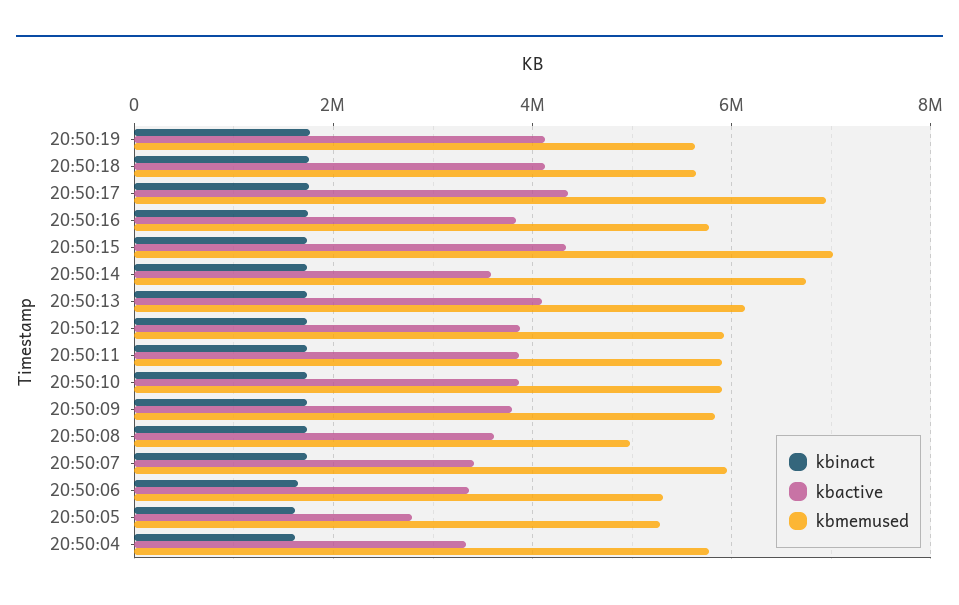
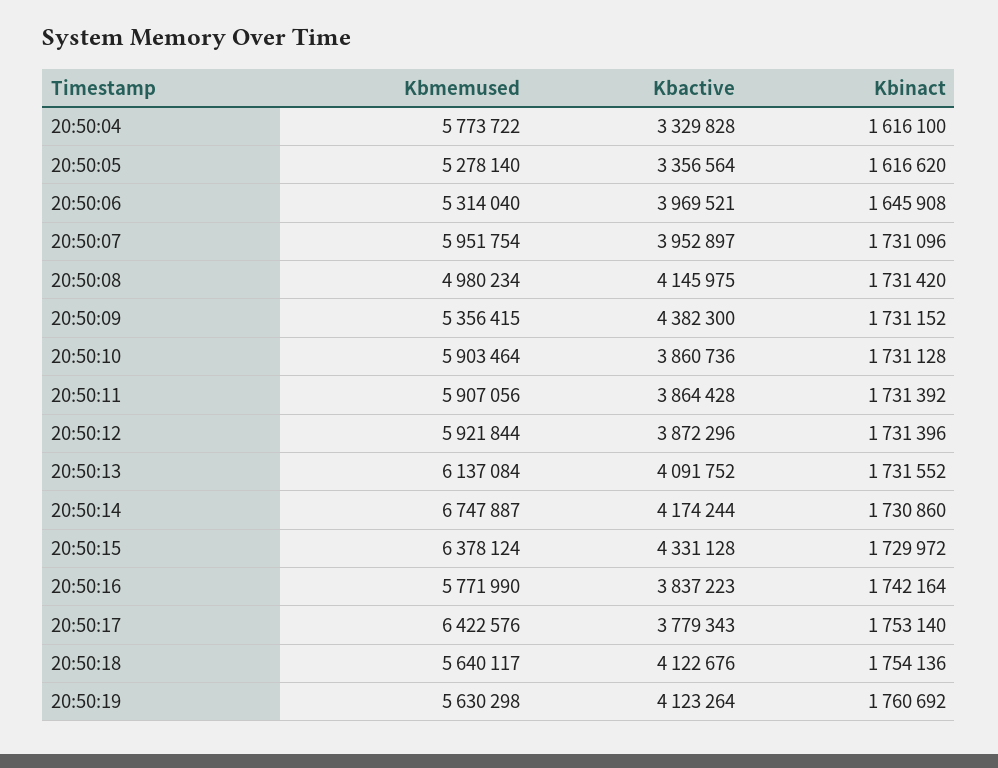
  {
    "kbinact": {
      "20:50:19": 1760692,
      "20:50:18": 1754136,
      "20:50:17": 1753140,
      "20:50:16": 1742164,
      "20:50:15": 1729972,
      "20:50:14": 1730860,
      "20:50:13": 1731552,
      "20:50:12": 1731396,
      "20:50:11": 1731392,
      "20:50:10": 1731128,
      "20:50:09": 1731152,
      "20:50:08": 1731420,
      "20:50:07": 1731096,
      "20:50:06": 1645908,
      "20:50:05": 1616620,
      "20:50:04": 1616100
    },
    "kbactive": {
      "20:50:19": 4123264,
      "20:50:18": 4122676,
-     "20:50:17": 4400000,
+     "20:50:17": 3779343,
      "20:50:16": 3837223,
      "20:50:15": 4331128,
-     "20:50:14": 3600000,
+     "20:50:14": 4174244,
      "20:50:13": 4091752,
      "20:50:12": 3872296,
      "20:50:11": 3864428,
      "20:50:10": 3860736,
-     "20:50:09": 3800000,
+     "20:50:09": 4382300,
-     "20:50:08": 3600000,
+     "20:50:08": 4145975,
-     "20:50:07": 3400000,
+     "20:50:07": 3952897,
-     "20:50:06": 3400000,
+     "20:50:06": 3969521,
-     "20:50:05": 2800000,
+     "20:50:05": 3356564,
      "20:50:04": 3329828
    },
    "kbmemused": {
      "20:50:19": 5630298,
      "20:50:18": 5640117,
-     "20:50:17": 7000000,
+     "20:50:17": 6422576,
      "20:50:16": 5771990,
-     "20:50:15": 7000000,
+     "20:50:15": 6378124,
      "20:50:14": 6747887,
      "20:50:13": 6137084,
      "20:50:12": 5921844,
      "20:50:11": 5907056,
      "20:50:10": 5903464,
-     "20:50:09": 5800000,
+     "20:50:09": 5356415,
      "20:50:08": 4980234,
      "20:50:07": 5951754,
      "20:50:06": 5314040,
      "20:50:05": 5278140,
      "20:50:04": 5773722
    }
  }

